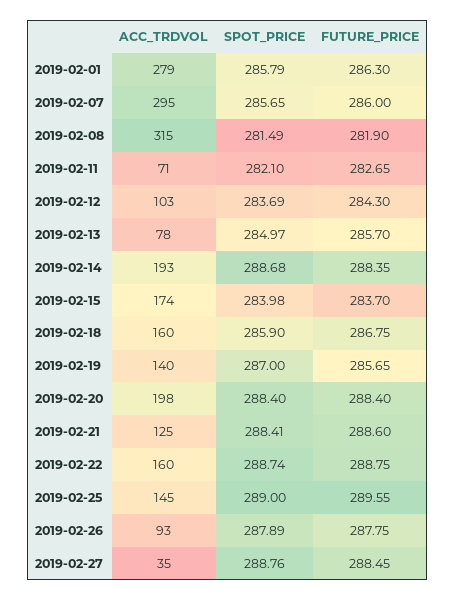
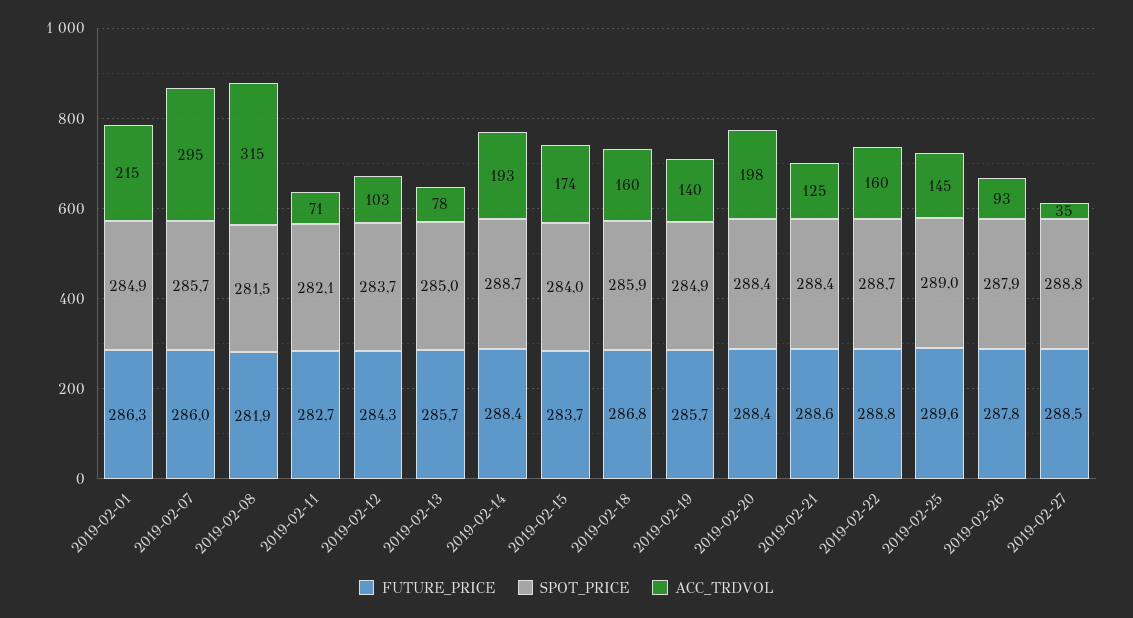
  {
    "ACC_TRDVOL": {
-     "2019-02-01": 279,
+     "2019-02-01": 215,
      "2019-02-07": 295,
      "2019-02-08": 315,
      "2019-02-11": 71,
      "2019-02-12": 103,
      "2019-02-13": 78,
      "2019-02-14": 193,
      "2019-02-15": 174,
      "2019-02-18": 160,
      "2019-02-19": 140,
      "2019-02-20": 198,
      "2019-02-21": 125,
      "2019-02-22": 160,
      "2019-02-25": 145,
      "2019-02-26": 93,
      "2019-02-27": 35
    },
    "SPOT_PRICE": {
-     "2019-02-01": 285.79,
+     "2019-02-01": 284.9,
      "2019-02-07": 285.65,
      "2019-02-08": 281.49,
      "2019-02-11": 282.1,
      "2019-02-12": 283.69,
      "2019-02-13": 284.97,
      "2019-02-14": 288.68,
      "2019-02-15": 283.98,
      "2019-02-18": 285.9,
-     "2019-02-19": 287,
+     "2019-02-19": 284.9,
      "2019-02-20": 288.4,
      "2019-02-21": 288.41,
      "2019-02-22": 288.74,
      "2019-02-25": 289,
      "2019-02-26": 287.89,
      "2019-02-27": 288.76
    },
    "FUTURE_PRICE": {
      "2019-02-01": 286.3,
      "2019-02-07": 286,
      "2019-02-08": 281.9,
      "2019-02-11": 282.65,
      "2019-02-12": 284.3,
      "2019-02-13": 285.7,
      "2019-02-14": 288.35,
      "2019-02-15": 283.7,
      "2019-02-18": 286.75,
      "2019-02-19": 285.65,
      "2019-02-20": 288.4,
      "2019-02-21": 288.6,
      "2019-02-22": 288.75,
      "2019-02-25": 289.55,
      "2019-02-26": 287.75,
      "2019-02-27": 288.45
    }
  }

